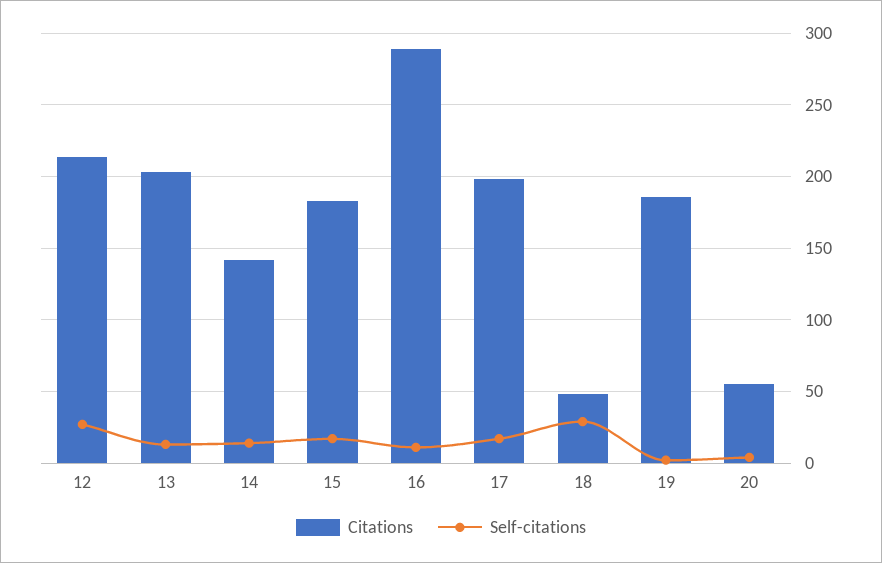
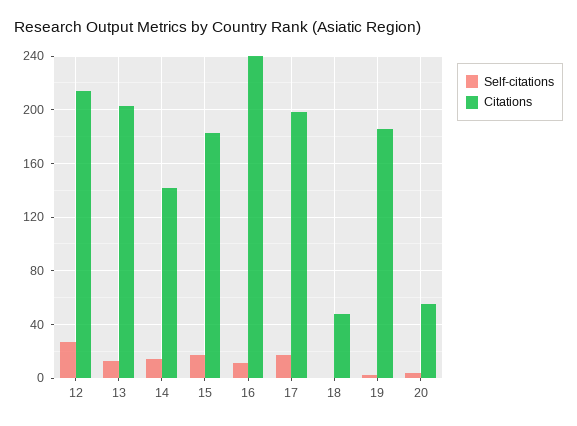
  {
    "Citations": {
      "12": 215,
      "13": 205,
      "14": 140,
      "15": 185,
-     "16": 290,
+     "16": 240,
      "17": 200,
      "18": 50,
      "19": 185,
      "20": 55
    },
    "Self-citations": {
      "12": 25,
      "13": 15,
      "14": 15,
      "15": 15,
      "16": 10,
      "17": 15,
-     "18": 30,
+     "18": 0,
      "19": 0,
      "20": 5
    }
  }

